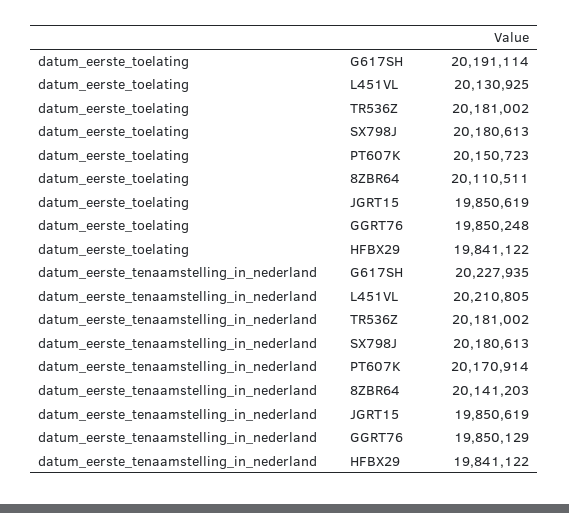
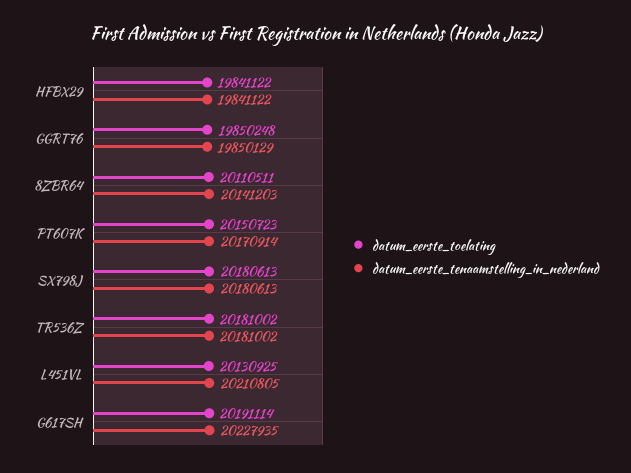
  {
    "datum_eerste_toelating": {
      "G617SH": 20191114,
      "L451VL": 20130925,
      "TR536Z": 20181002,
      "SX798J": 20180613,
      "PT607K": 20150723,
      "8ZBR64": 20110511,
-     "JGRT15": 19850619,
      "GGRT76": 19850248,
      "HFBX29": 19841122
    },
    "datum_eerste_tenaamstelling_in_nederland": {
      "G617SH": 20227935,
      "L451VL": 20210805,
      "TR536Z": 20181002,
      "SX798J": 20180613,
      "PT607K": 20170914,
      "8ZBR64": 20141203,
-     "JGRT15": 19850619,
      "GGRT76": 19850129,
      "HFBX29": 19841122
    }
  }

